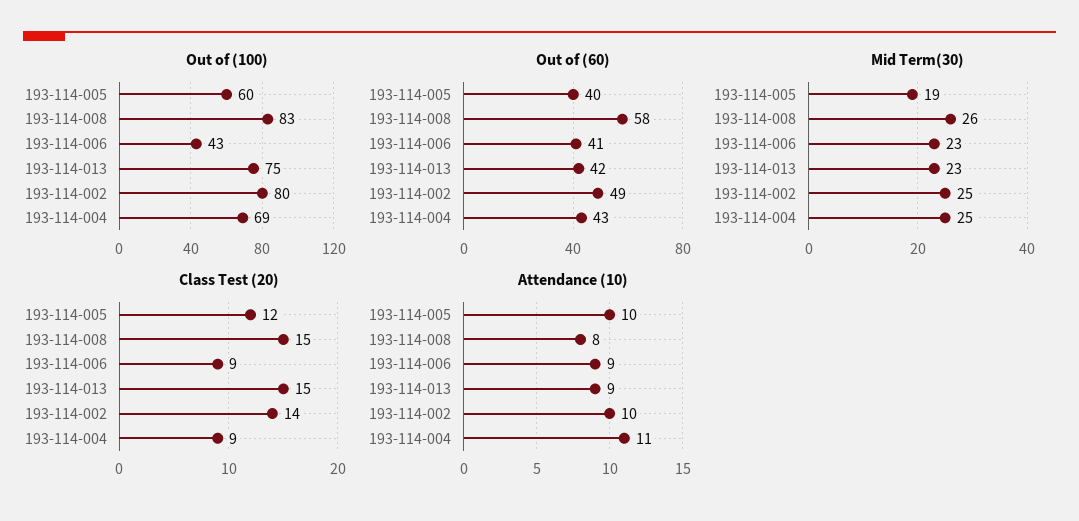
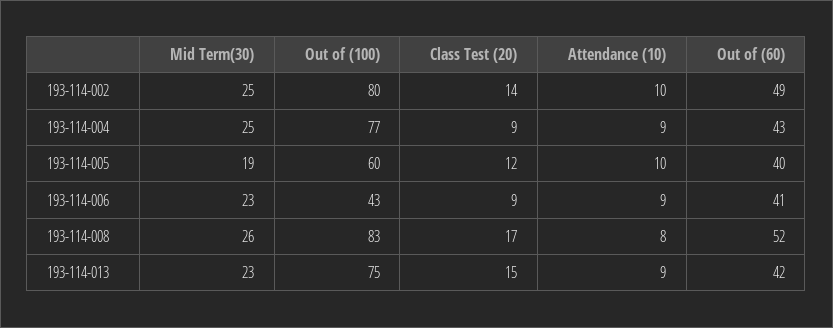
  {
    "Out of (100)": {
      "193-114-005": 60,
      "193-114-008": 83,
      "193-114-006": 43,
      "193-114-013": 75,
      "193-114-002": 80,
-     "193-114-004": 69
+     "193-114-004": 77
    },
    "Out of (60)": {
      "193-114-005": 40,
-     "193-114-008": 58,
+     "193-114-008": 52,
      "193-114-006": 41,
      "193-114-013": 42,
      "193-114-002": 49,
      "193-114-004": 43
    },
    "Mid Term(30)": {
      "193-114-005": 19,
      "193-114-008": 26,
      "193-114-006": 23,
      "193-114-013": 23,
      "193-114-002": 25,
      "193-114-004": 25
    },
    "Class Test (20)": {
      "193-114-005": 12,
-     "193-114-008": 15,
+     "193-114-008": 17,
      "193-114-006": 9,
      "193-114-013": 15,
      "193-114-002": 14,
      "193-114-004": 9
    },
    "Attendance (10)": {
      "193-114-005": 10,
      "193-114-008": 8,
      "193-114-006": 9,
      "193-114-013": 9,
      "193-114-002": 10,
-     "193-114-004": 11
+     "193-114-004": 9
    }
  }

